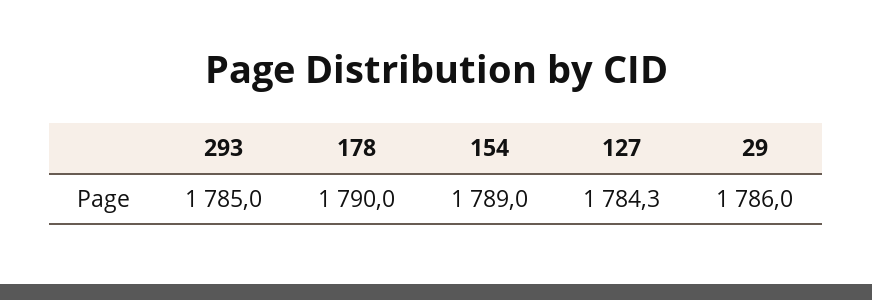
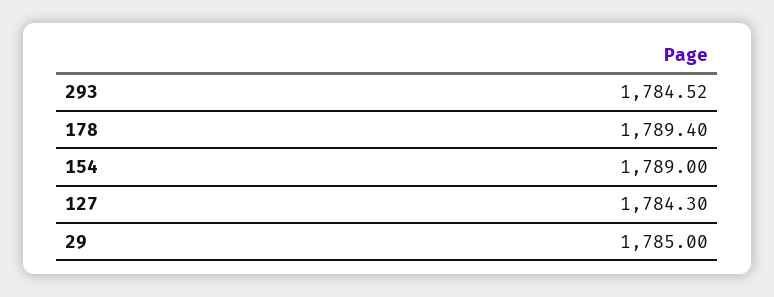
  {
-   "293": 1785,
+   "293": 1784.52,
-   "178": 1790,
+   "178": 1789.4,
    "154": 1789,
    "127": 1784.3,
-   "29": 1786
+   "29": 1785
  }

